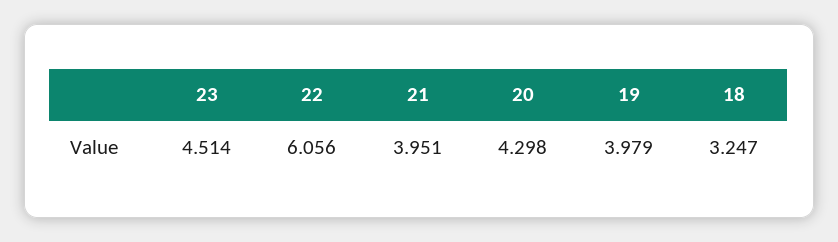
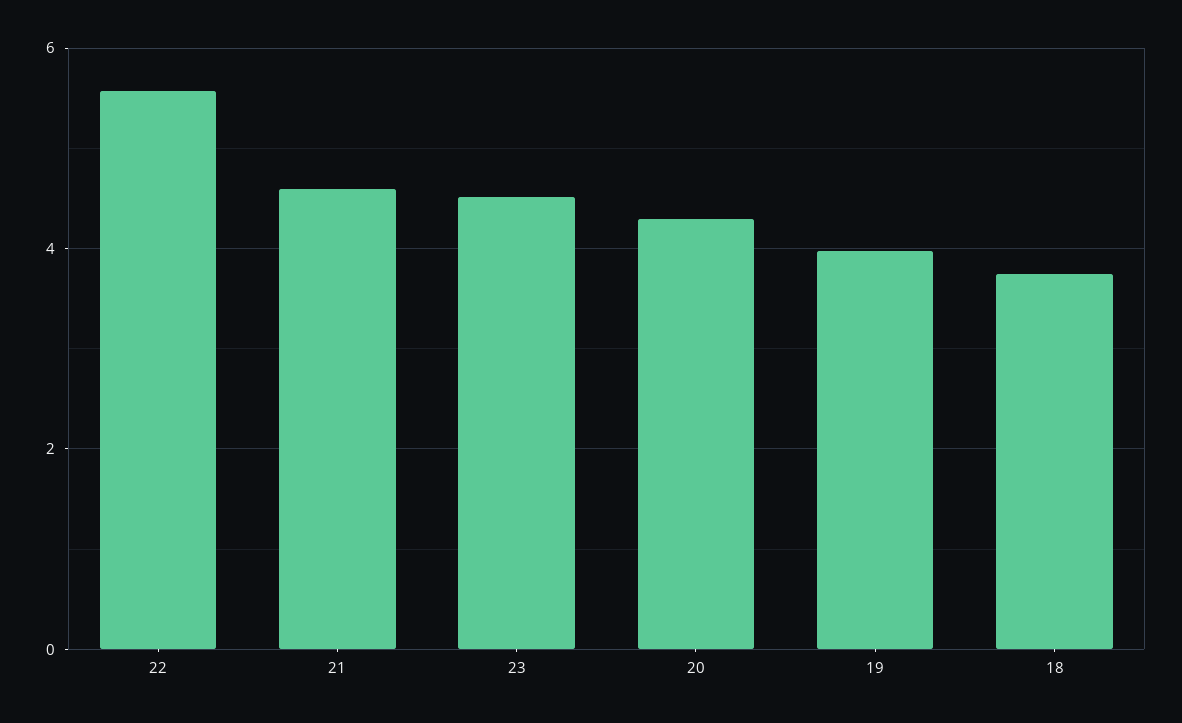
  {
    "23": 4.514,
-   "22": 6.056,
+   "22": 5.6,
-   "21": 3.951,
+   "21": 4.6,
    "20": 4.298,
    "19": 3.979,
-   "18": 3.247
+   "18": 3.8
  }

